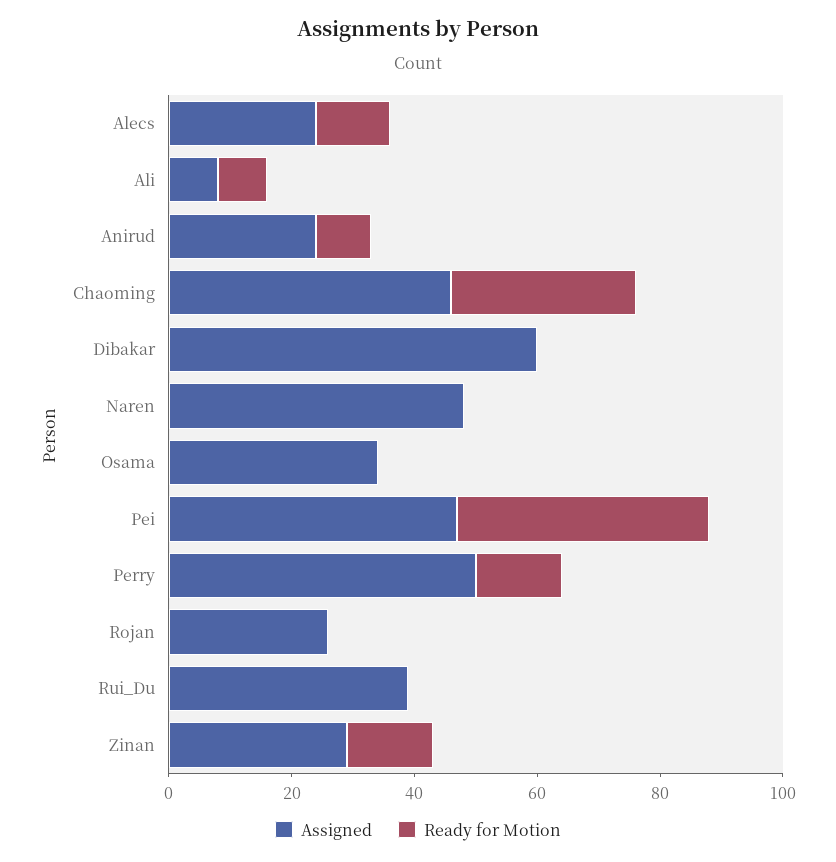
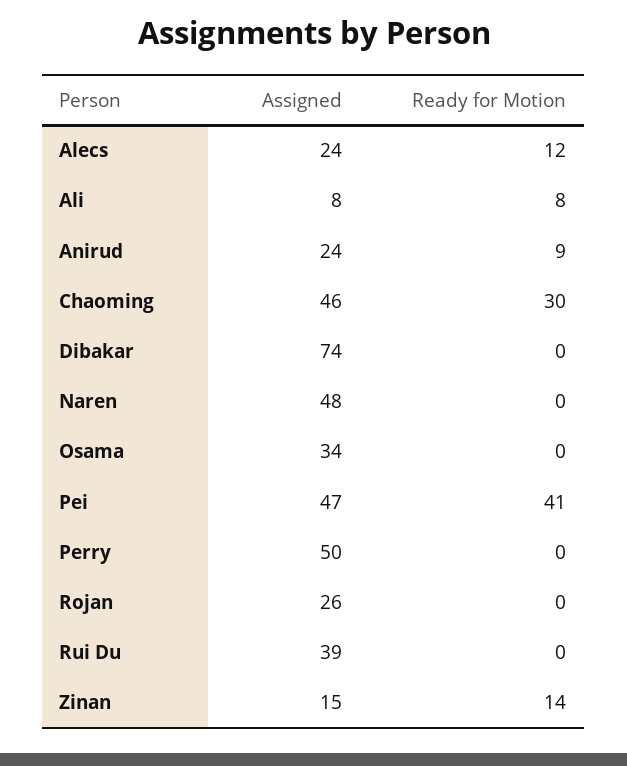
  {
    "Assigned": {
      "Alecs": 24,
      "Ali": 8,
      "Anirud": 24,
      "Chaoming": 46,
-     "Dibakar": 60,
+     "Dibakar": 74,
      "Naren": 48,
      "Osama": 34,
      "Pei": 47,
      "Perry": 50,
      "Rojan": 26,
      "Rui_Du": 39,
-     "Zinan": 30
+     "Zinan": 15
    },
    "Ready for Motion": {
      "Alecs": 12,
      "Ali": 8,
      "Anirud": 9,
      "Chaoming": 30,
      "Dibakar": 0,
      "Naren": 0,
      "Osama": 0,
      "Pei": 41,
-     "Perry": 15,
+     "Perry": 0,
      "Rojan": 0,
      "Rui_Du": 0,
      "Zinan": 14
    }
  }

